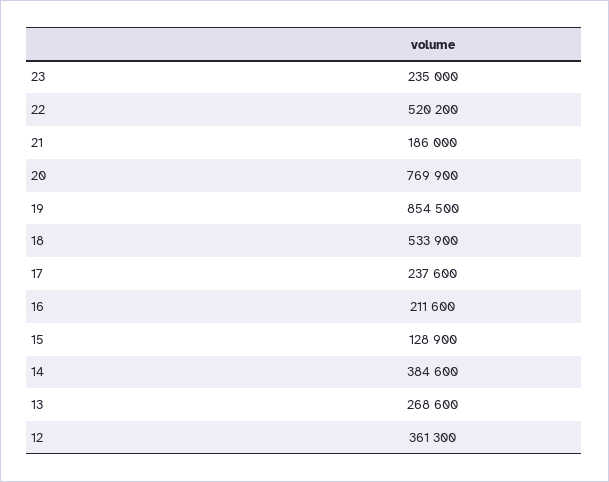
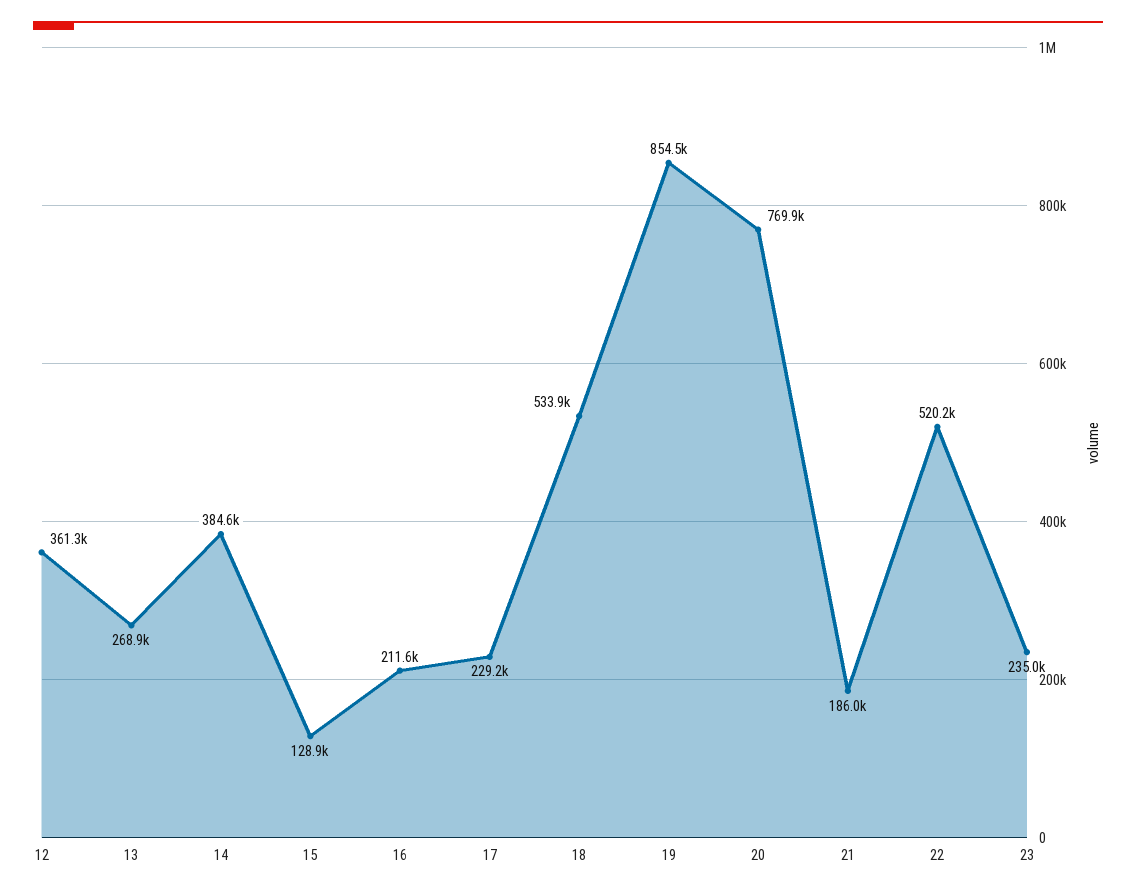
  {
    "23": 235000,
    "22": 520200,
    "21": 186000,
    "20": 769900,
    "19": 854500,
    "18": 533900,
-   "17": 237600,
+   "17": 229200,
    "16": 211600,
    "15": 128900,
    "14": 384600,
-   "13": 268600,
+   "13": 268900,
    "12": 361300
  }

